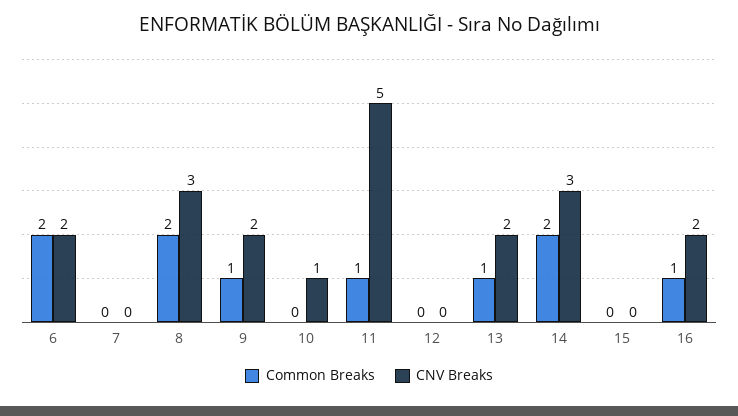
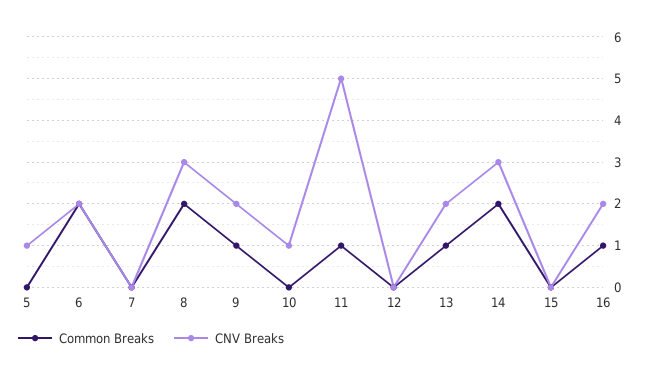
  {
    "Common Breaks": {
      "6": 2,
      "7": 0,
      "8": 2,
      "9": 1,
      "10": 0,
      "11": 1,
      "12": 0,
      "13": 1,
      "14": 2,
      "15": 0,
-     "16": 1
+     "16": 1,
+     "5": 0
    },
    "CNV Breaks": {
      "6": 2,
      "7": 0,
      "8": 3,
      "9": 2,
      "10": 1,
      "11": 5,
      "12": 0,
      "13": 2,
      "14": 3,
      "15": 0,
-     "16": 2
+     "16": 2,
+     "5": 1
    }
  }

